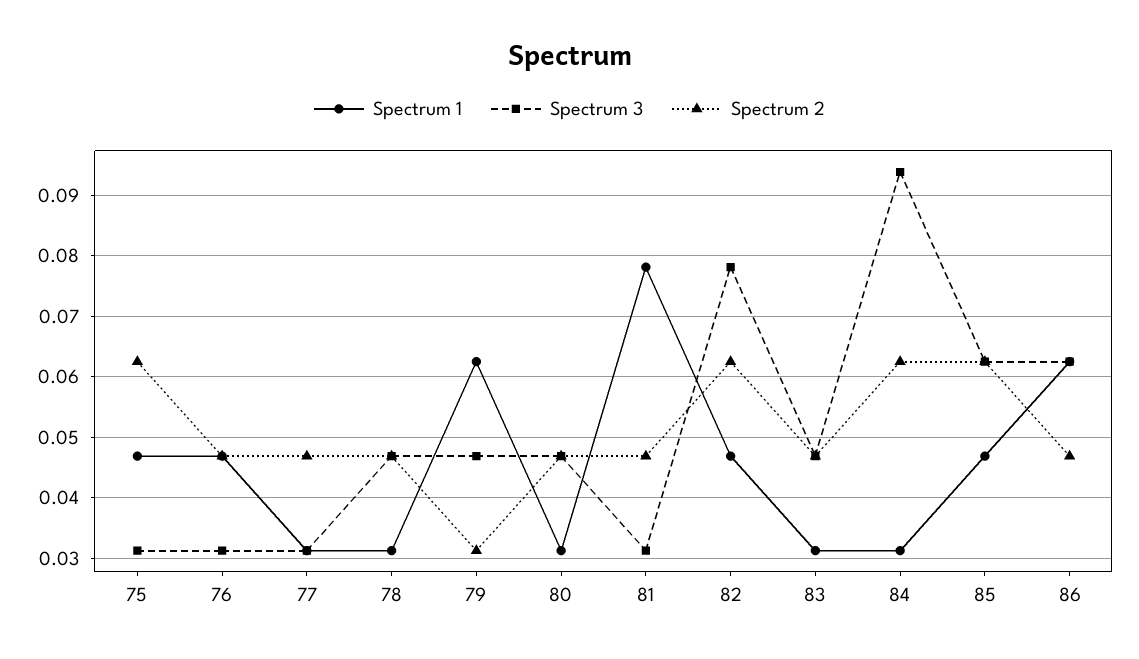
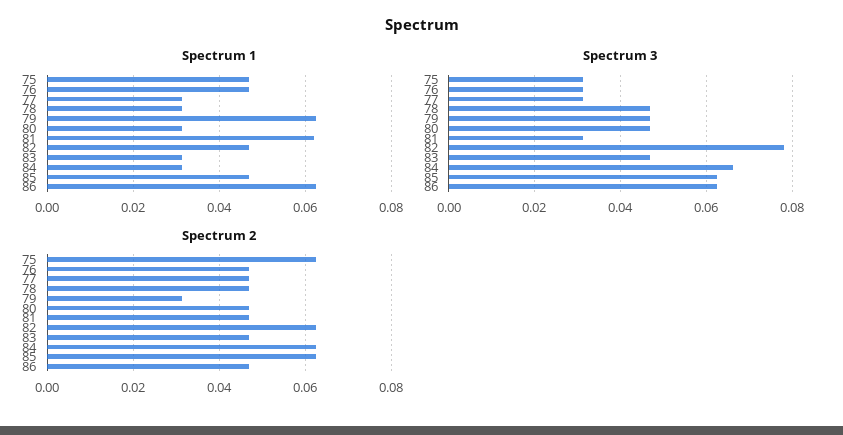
  {
    "Spectrum 1": {
      "75": 0.047,
      "76": 0.047,
      "77": 0.031,
      "78": 0.031,
      "79": 0.063,
      "80": 0.031,
-     "81": 0.078,
+     "81": 0.062,
      "82": 0.047,
      "83": 0.031,
      "84": 0.031,
      "85": 0.047,
      "86": 0.063
    },
    "Spectrum 3": {
      "75": 0.031,
      "76": 0.031,
      "77": 0.031,
      "78": 0.047,
      "79": 0.047,
      "80": 0.047,
      "81": 0.031,
      "82": 0.078,
      "83": 0.047,
-     "84": 0.094,
+     "84": 0.066,
      "85": 0.063,
      "86": 0.063
    },
    "Spectrum 2": {
      "75": 0.063,
      "76": 0.047,
      "77": 0.047,
      "78": 0.047,
      "79": 0.031,
      "80": 0.047,
      "81": 0.047,
      "82": 0.063,
      "83": 0.047,
      "84": 0.063,
      "85": 0.063,
      "86": 0.047
    }
  }

